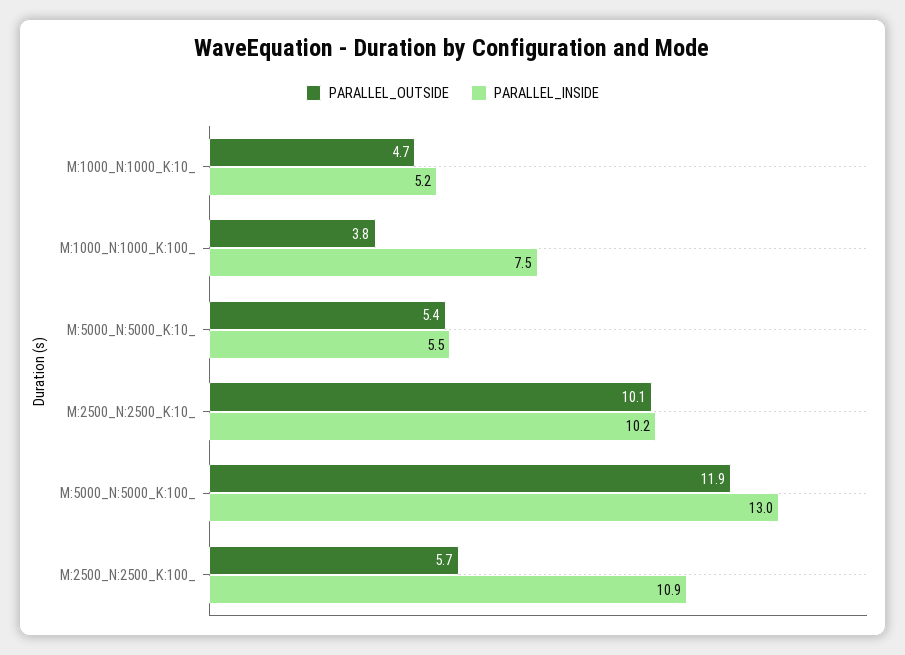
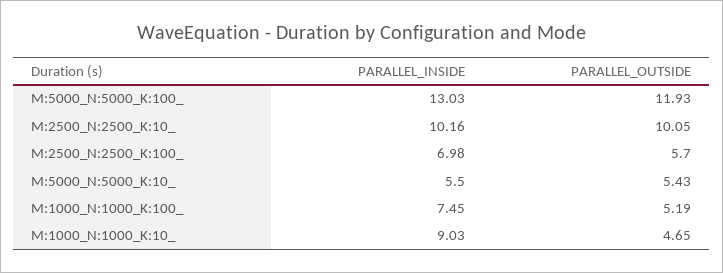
  {
    "PARALLEL_OUTSIDE": {
      "M:1000_N:1000_K:10_": 4.65,
-     "M:1000_N:1000_K:100_": 3.8,
+     "M:1000_N:1000_K:100_": 5.19,
      "M:5000_N:5000_K:10_": 5.43,
      "M:2500_N:2500_K:10_": 10.05,
      "M:5000_N:5000_K:100_": 11.93,
      "M:2500_N:2500_K:100_": 5.7
    },
    "PARALLEL_INSIDE": {
-     "M:1000_N:1000_K:10_": 5.2,
+     "M:1000_N:1000_K:10_": 9.03,
      "M:1000_N:1000_K:100_": 7.45,
      "M:5000_N:5000_K:10_": 5.5,
      "M:2500_N:2500_K:10_": 10.16,
      "M:5000_N:5000_K:100_": 13.03,
-     "M:2500_N:2500_K:100_": 10.9
+     "M:2500_N:2500_K:100_": 6.98
    }
  }

